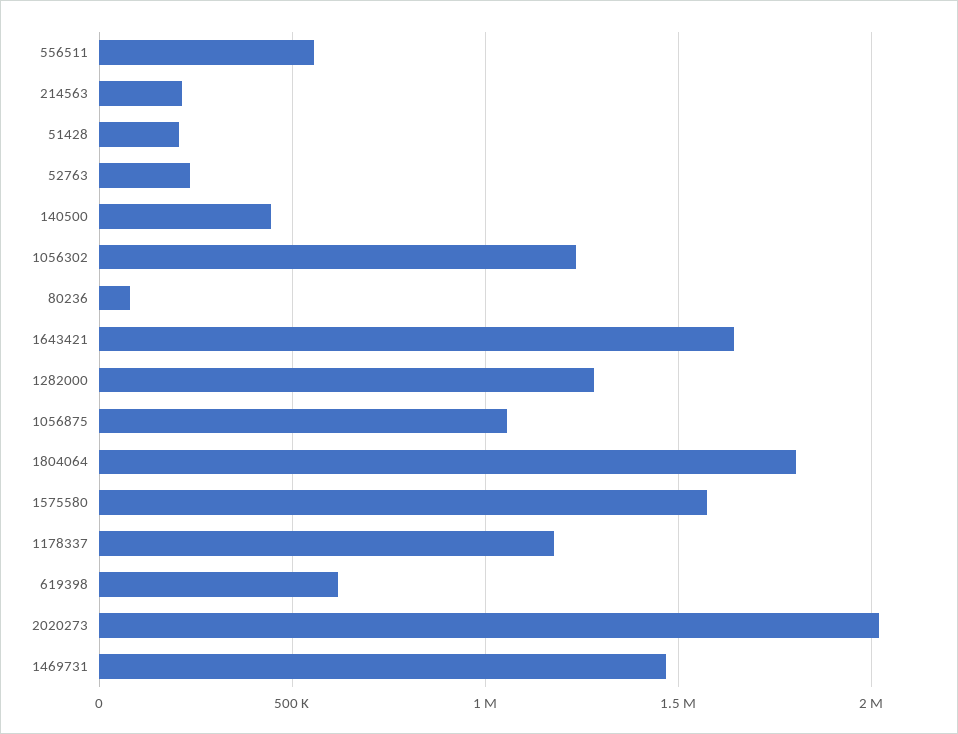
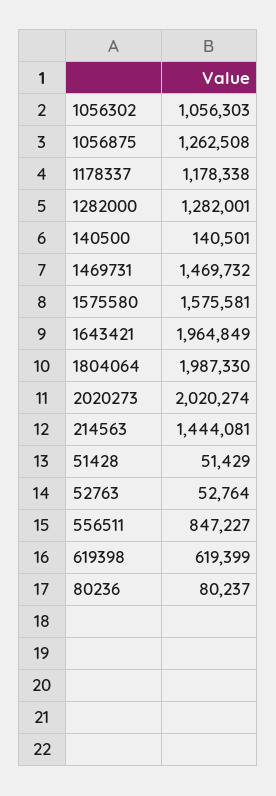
  {
-   "556511": 550000,
+   "556511": 847227,
-   "214563": 200000,
+   "214563": 1444081,
-   "51428": 200000,
+   "51428": 51429,
-   "52763": 250000,
+   "52763": 52764,
-   "140500": 450000,
+   "140500": 140501,
-   "1056302": 1250000,
+   "1056302": 1056303,
    "80236": 80237,
-   "1643421": 1650000,
+   "1643421": 1964849,
    "1282000": 1282001,
-   "1056875": 1050000,
+   "1056875": 1262508,
-   "1804064": 1800000,
+   "1804064": 1987330,
    "1575580": 1575581,
    "1178337": 1178338,
    "619398": 619399,
    "2020273": 2020274,
    "1469731": 1469732
  }

